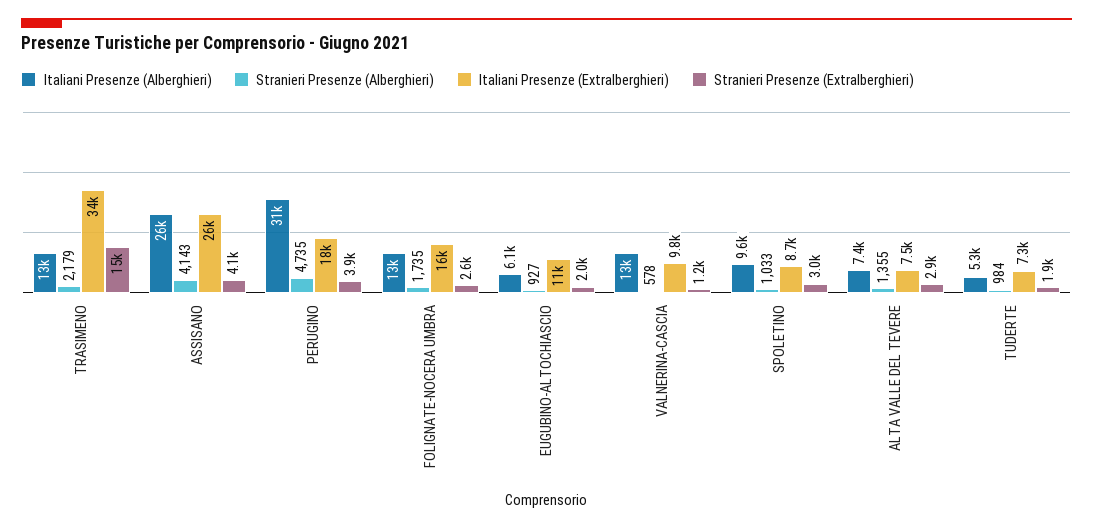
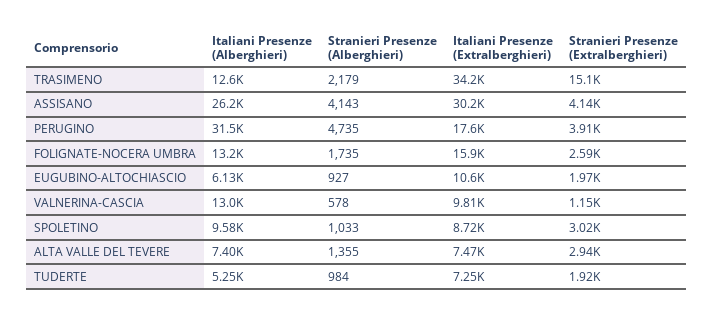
  {
    "Italiani Presenze (Alberghieri)": {
      "TRASIMENO": 12600,
      "ASSISANO": 26200,
      "PERUGINO": 31500,
      "FOLIGNATE-NOCERA UMBRA": 13200,
      "EUGUBINO-ALTOCHIASCIO": 6130,
      "VALNERINA-CASCIA": 13000,
      "SPOLETINO": 9580,
      "ALTA VALLE DEL TEVERE": 7400,
      "TUDERTE": 5250
    },
    "Stranieri Presenze (Alberghieri)": {
      "TRASIMENO": 2179,
      "ASSISANO": 4143,
      "PERUGINO": 4735,
      "FOLIGNATE-NOCERA UMBRA": 1735,
      "EUGUBINO-ALTOCHIASCIO": 927,
      "VALNERINA-CASCIA": 578,
      "SPOLETINO": 1033,
      "ALTA VALLE DEL TEVERE": 1355,
      "TUDERTE": 984
    },
    "Italiani Presenze (Extralberghieri)": {
      "TRASIMENO": 34200,
-     "ASSISANO": 26000,
+     "ASSISANO": 30200,
      "PERUGINO": 17600,
      "FOLIGNATE-NOCERA UMBRA": 15900,
      "EUGUBINO-ALTOCHIASCIO": 10600,
      "VALNERINA-CASCIA": 9810,
      "SPOLETINO": 8720,
      "ALTA VALLE DEL TEVERE": 7470,
      "TUDERTE": 7250
    },
    "Stranieri Presenze (Extralberghieri)": {
      "TRASIMENO": 15100,
      "ASSISANO": 4140,
      "PERUGINO": 3910,
      "FOLIGNATE-NOCERA UMBRA": 2590,
      "EUGUBINO-ALTOCHIASCIO": 1970,
      "VALNERINA-CASCIA": 1150,
      "SPOLETINO": 3020,
      "ALTA VALLE DEL TEVERE": 2940,
      "TUDERTE": 1920
    }
  }

